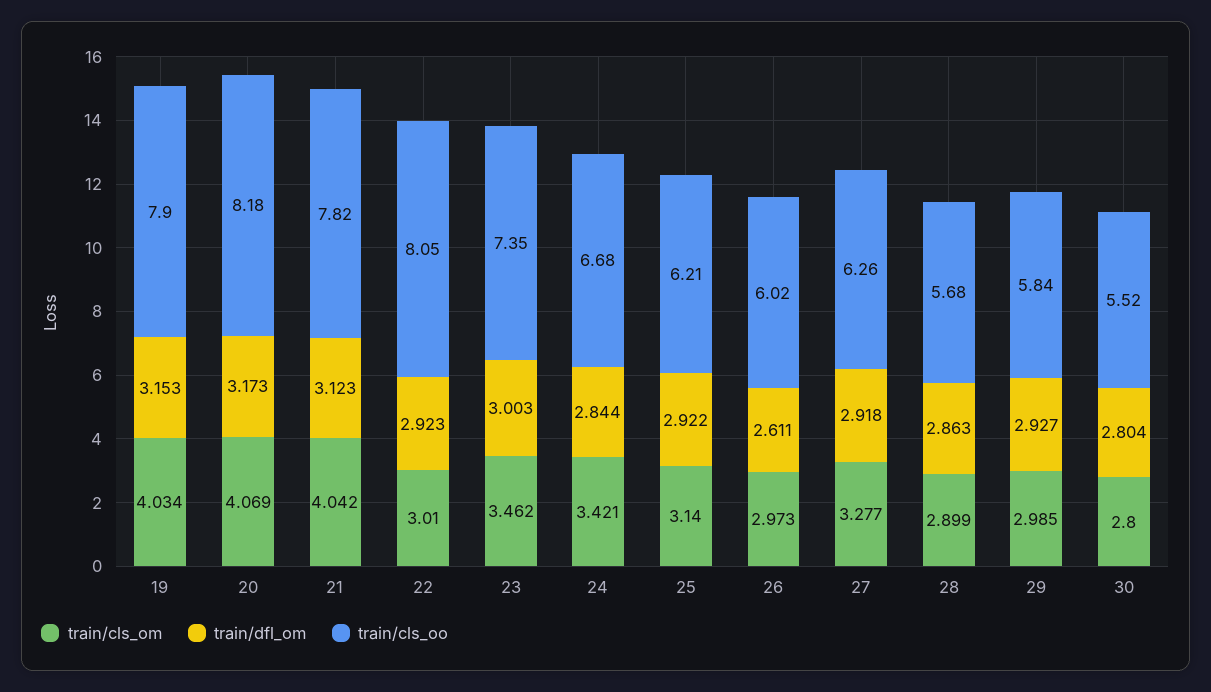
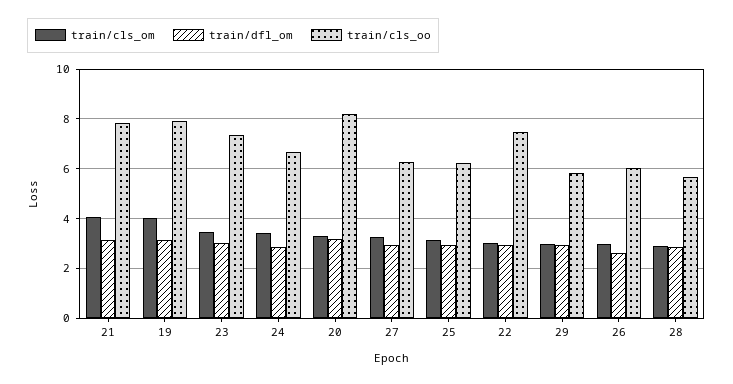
  {
    "train/cls_om": {
      "19": 4.034,
-     "20": 4.069,
+     "20": 3.25,
      "21": 4.042,
      "22": 3.01,
      "23": 3.462,
      "24": 3.421,
      "25": 3.14,
      "26": 2.973,
      "27": 3.277,
      "28": 2.899,
-     "29": 2.985,
+     "29": 2.985
-     "30": 2.8
    },
    "train/dfl_om": {
      "19": 3.153,
      "20": 3.173,
      "21": 3.123,
      "22": 2.923,
      "23": 3.003,
      "24": 2.844,
      "25": 2.922,
      "26": 2.611,
      "27": 2.918,
      "28": 2.863,
-     "29": 2.927,
+     "29": 2.927
-     "30": 2.804
    },
    "train/cls_oo": {
      "19": 7.9,
      "20": 8.18,
      "21": 7.82,
-     "22": 8.05,
+     "22": 7.5,
      "23": 7.35,
      "24": 6.68,
      "25": 6.21,
      "26": 6.02,
      "27": 6.26,
      "28": 5.68,
-     "29": 5.84,
+     "29": 5.84
-     "30": 5.52
    }
  }

